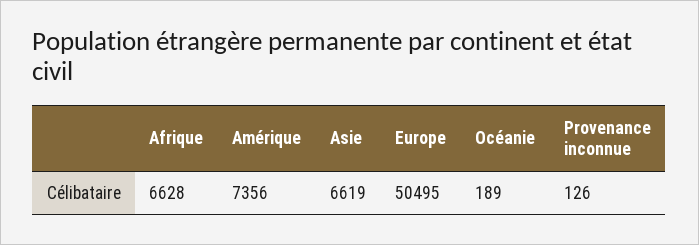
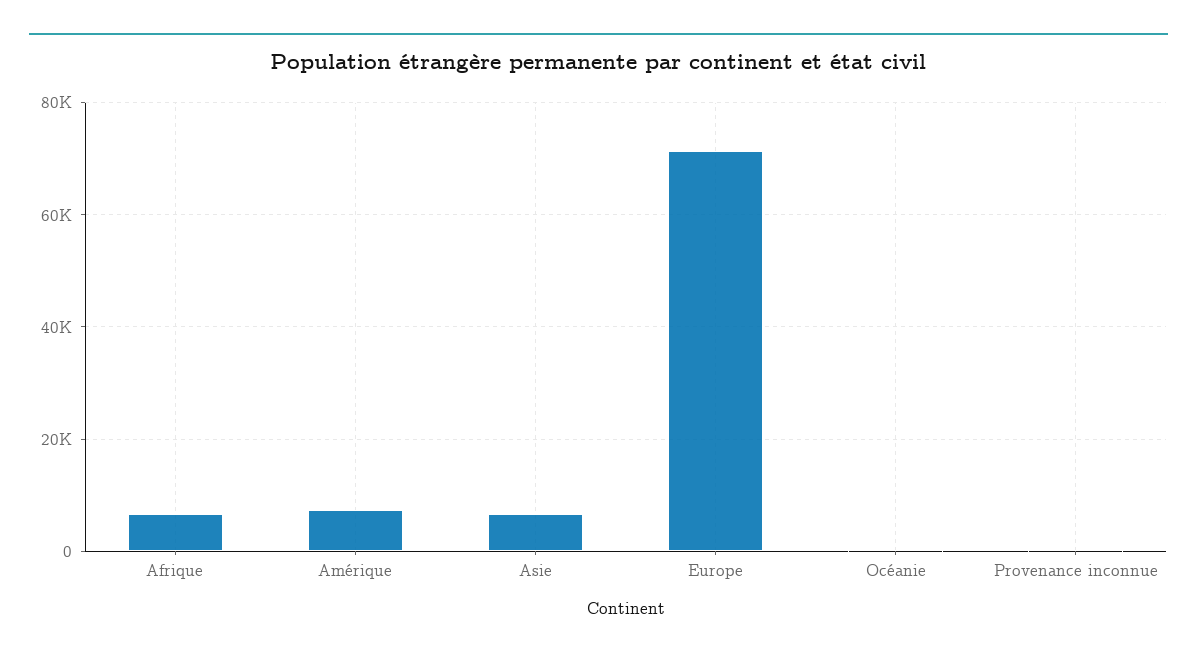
  {
    "Afrique": 6628,
    "Amérique": 7356,
    "Asie": 6619,
-   "Europe": 50495,
+   "Europe": 72000,
    "Océanie": 189,
    "Provenance inconnue": 126
  }

